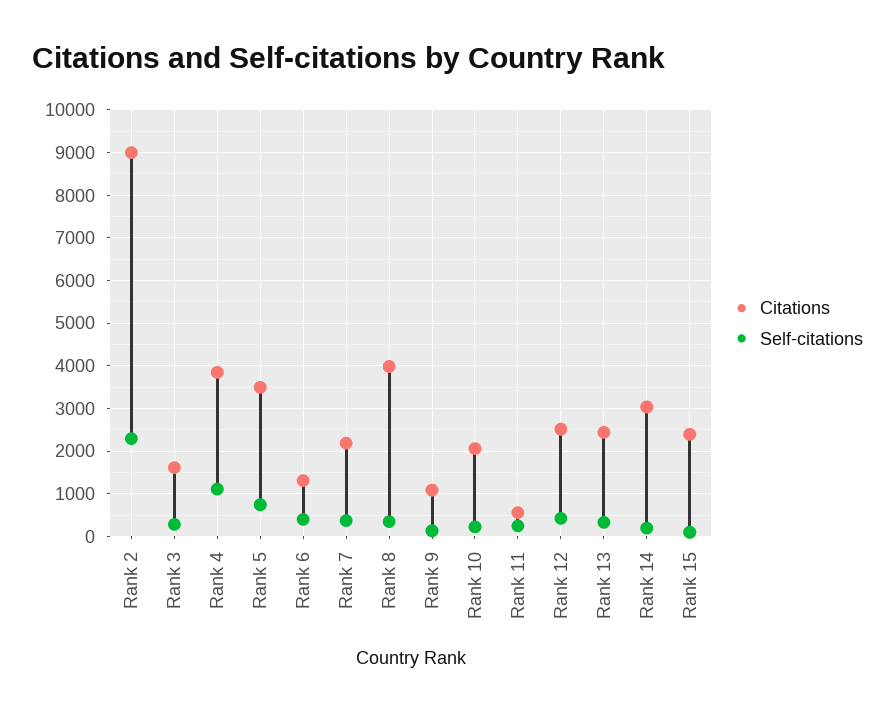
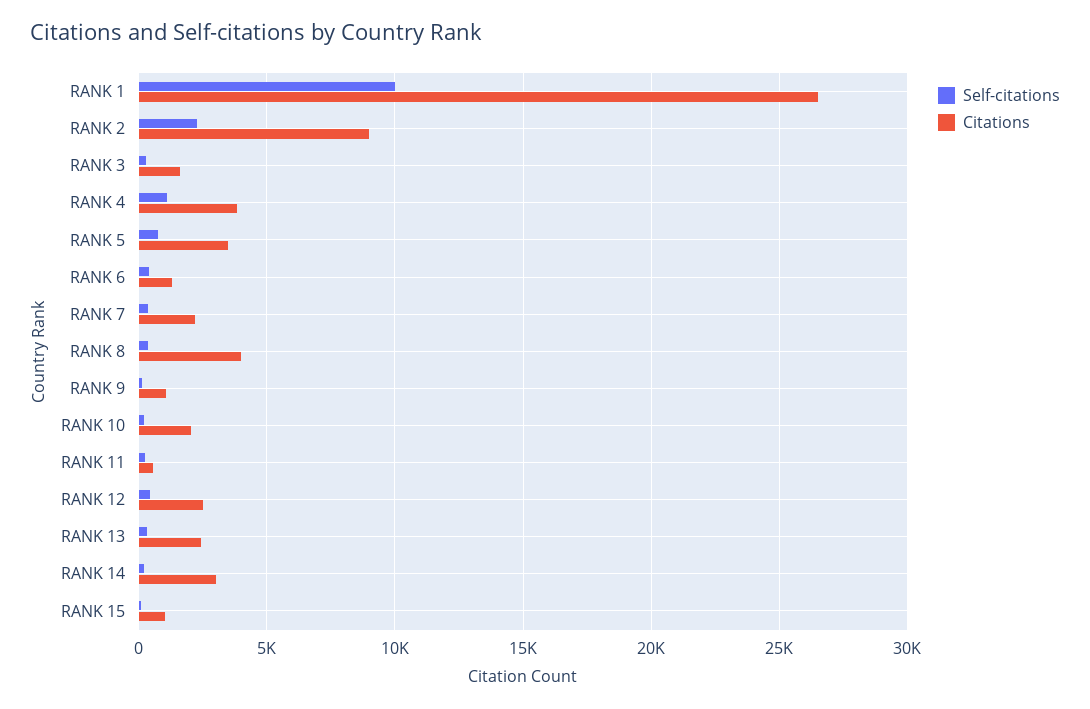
  {
    "Citations": {
      "Rank 2": 9000,
      "Rank 3": 1600,
      "Rank 4": 3800,
      "Rank 5": 3400,
      "Rank 6": 1400,
      "Rank 7": 2200,
      "Rank 8": 4000,
      "Rank 9": 1000,
      "Rank 10": 2000,
      "Rank 11": 600,
      "Rank 12": 2600,
      "Rank 13": 2400,
      "Rank 14": 3000,
-     "Rank 15": 2400
+     "Rank 15": 1000,
+     "RANK 1": 26500
    },
    "Self-citations": {
      "Rank 2": 2200,
      "Rank 3": 200,
      "Rank 4": 1200,
      "Rank 5": 800,
      "Rank 6": 400,
      "Rank 7": 400,
      "Rank 8": 400,
      "Rank 9": 200,
      "Rank 10": 200,
      "Rank 11": 200,
      "Rank 12": 400,
      "Rank 13": 400,
      "Rank 14": 200,
-     "Rank 15": 0
+     "Rank 15": 0,
+     "RANK 1": 10000
    }
  }

